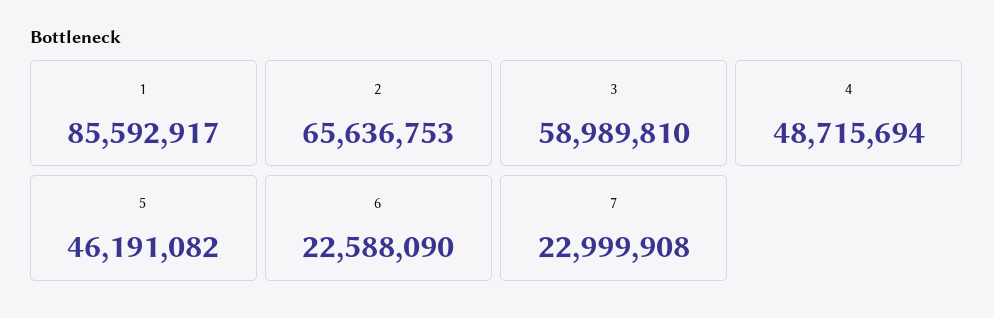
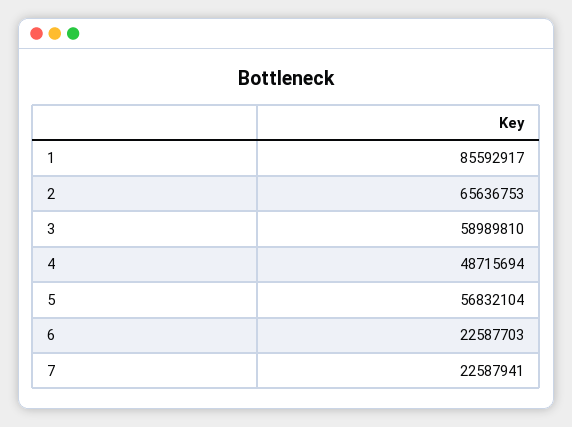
  {
    "1": 85592917,
    "2": 65636753,
    "3": 58989810,
    "4": 48715694,
-   "5": 46191082,
+   "5": 56832104,
-   "6": 22588090,
+   "6": 22587703,
-   "7": 22999908
+   "7": 22587941
  }

